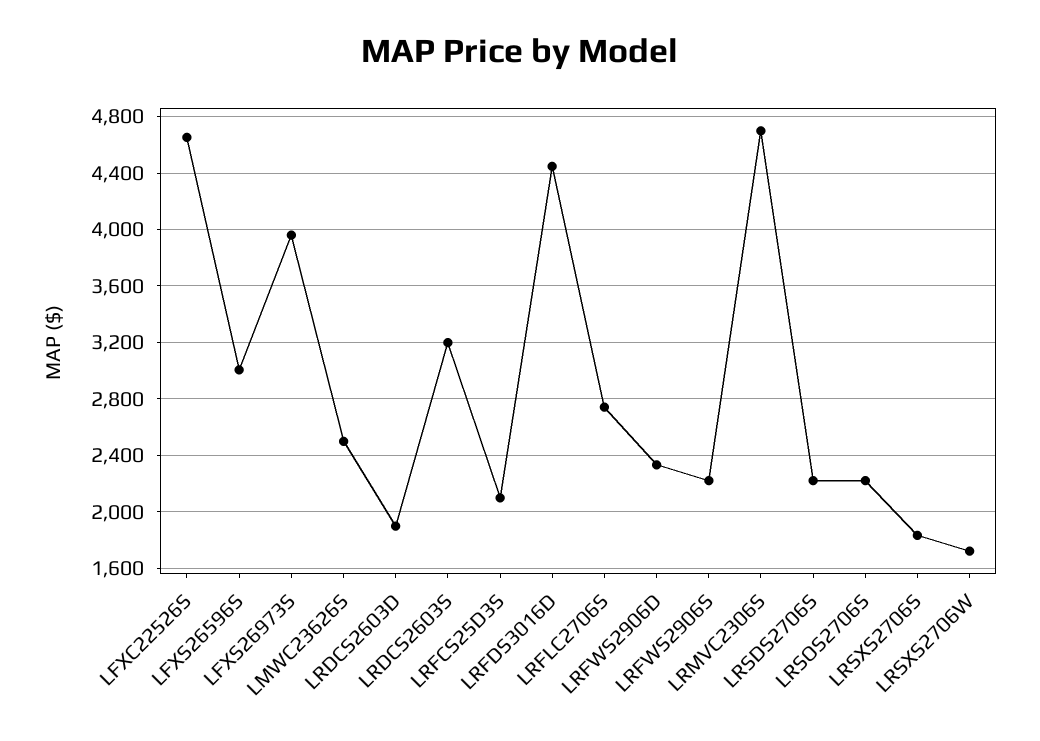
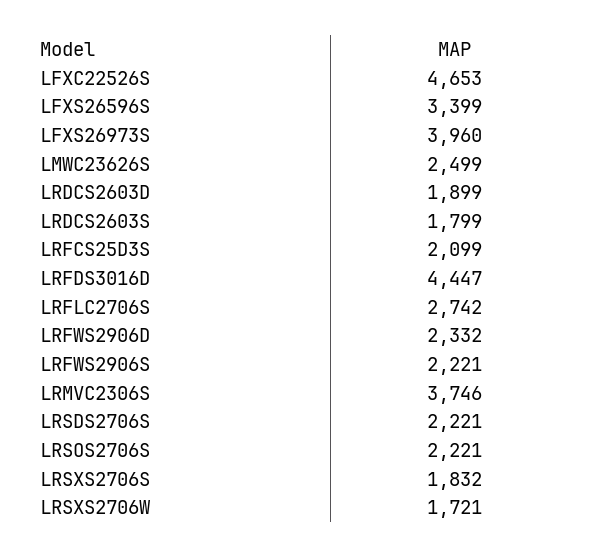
  {
    "LFXC22526S": 4653,
-   "LFXS26596S": 3000,
+   "LFXS26596S": 3399,
    "LFXS26973S": 3960,
    "LMWC23626S": 2499,
    "LRDCS2603D": 1899,
-   "LRDCS2603S": 3200,
+   "LRDCS2603S": 1799,
    "LRFCS25D3S": 2099,
    "LRFDS3016D": 4447,
    "LRFLC2706S": 2742,
    "LRFWS2906D": 2332,
    "LRFWS2906S": 2221,
-   "LRMVC2306S": 4700,
+   "LRMVC2306S": 3746,
    "LRSDS2706S": 2221,
    "LRSOS2706S": 2221,
    "LRSXS2706S": 1832,
    "LRSXS2706W": 1721
  }

